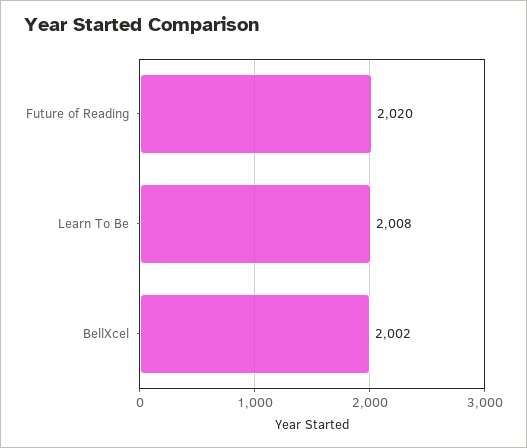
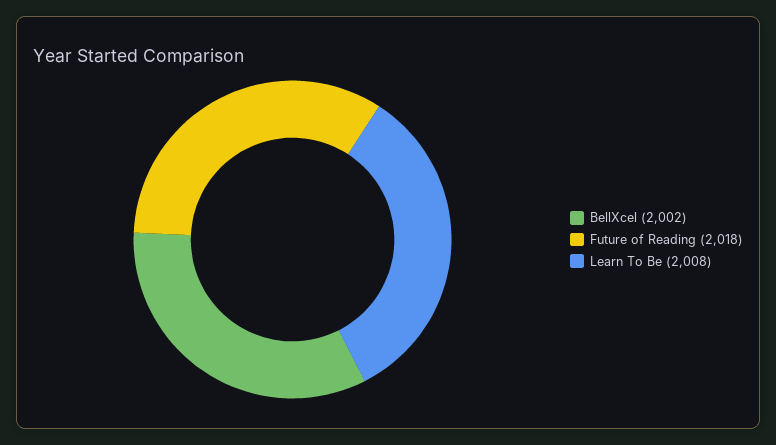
  {
-   "Future of Reading": 2020,
+   "Future of Reading": 2018,
    "Learn To Be": 2008,
    "BellXcel": 2002
  }

